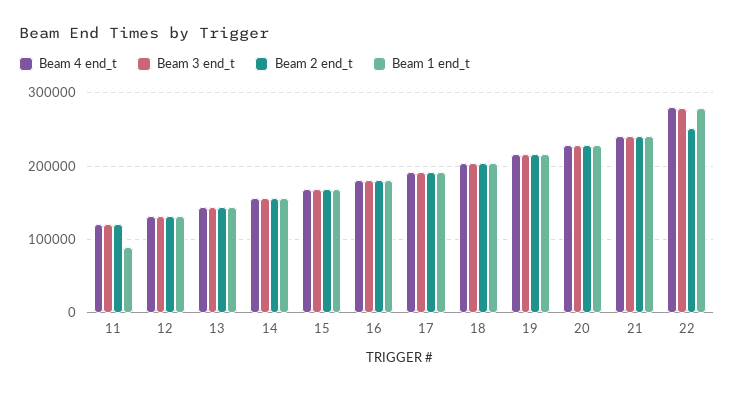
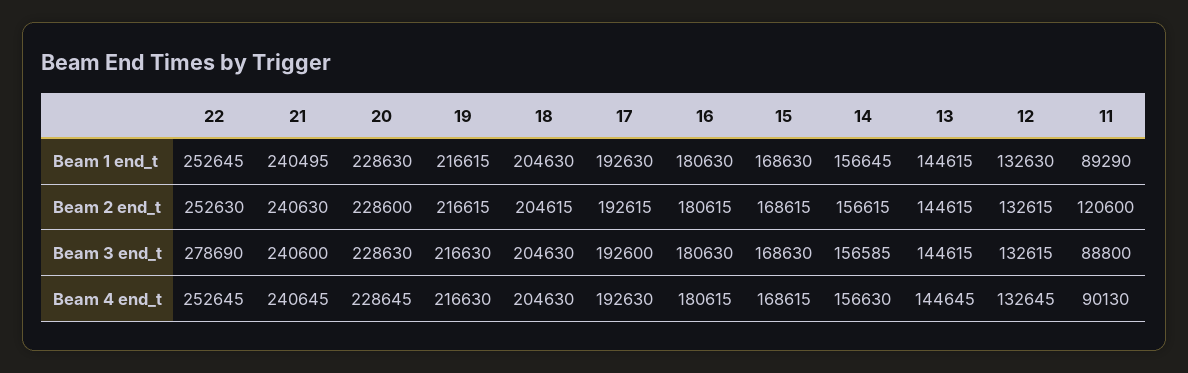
  {
    "Beam 4 end_t": {
-     "11": 120000,
+     "11": 90130,
      "12": 132645,
      "13": 144645,
      "14": 156630,
      "15": 168615,
      "16": 180615,
      "17": 192630,
      "18": 204630,
      "19": 216630,
      "20": 228645,
      "21": 240645,
-     "22": 280000
+     "22": 252645
    },
    "Beam 3 end_t": {
-     "11": 120000,
+     "11": 88800,
      "12": 132615,
      "13": 144615,
      "14": 156585,
      "15": 168630,
      "16": 180630,
      "17": 192600,
      "18": 204630,
      "19": 216630,
      "20": 228630,
      "21": 240600,
      "22": 278690
    },
    "Beam 2 end_t": {
      "11": 120600,
      "12": 132615,
      "13": 144615,
      "14": 156615,
      "15": 168615,
      "16": 180615,
      "17": 192615,
      "18": 204615,
      "19": 216615,
      "20": 228600,
      "21": 240630,
      "22": 252630
    },
    "Beam 1 end_t": {
      "11": 89290,
      "12": 132630,
      "13": 144615,
      "14": 156645,
      "15": 168630,
      "16": 180630,
      "17": 192630,
      "18": 204630,
      "19": 216615,
      "20": 228630,
      "21": 240495,
-     "22": 280000
+     "22": 252645
    }
  }

